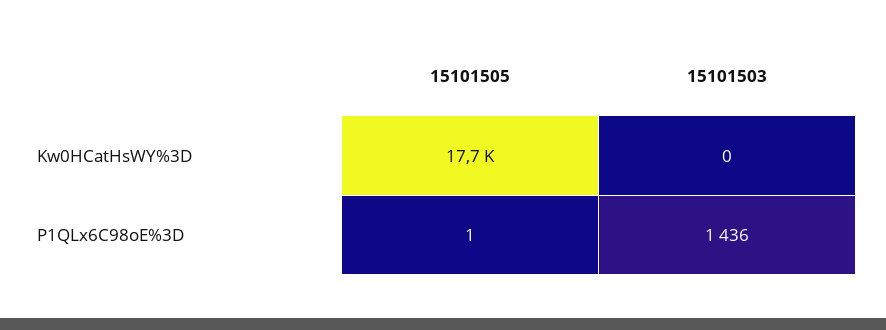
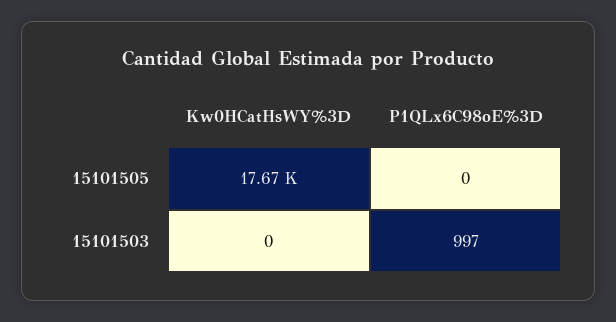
  {
    "15101505": {
      "Kw0HCatHsWY%3D": 17670,
-     "P1QLx6C98oE%3D": 1
+     "P1QLx6C98oE%3D": 0
    },
    "15101503": {
      "Kw0HCatHsWY%3D": 0,
-     "P1QLx6C98oE%3D": 1436
+     "P1QLx6C98oE%3D": 997
    }
  }

